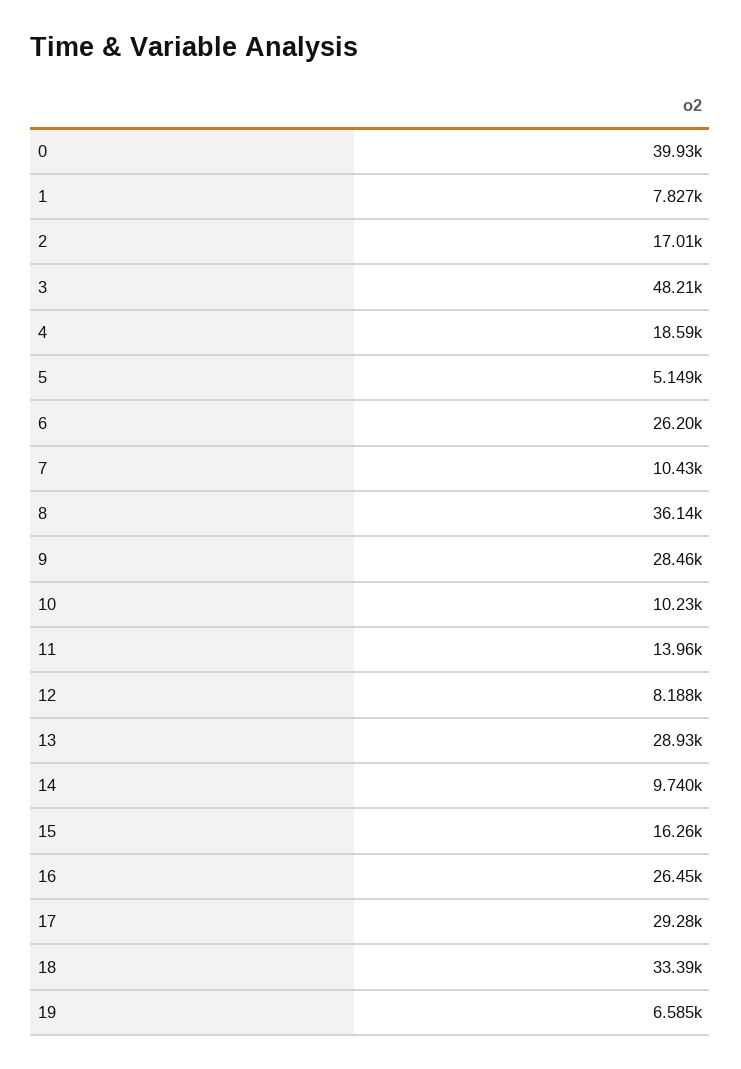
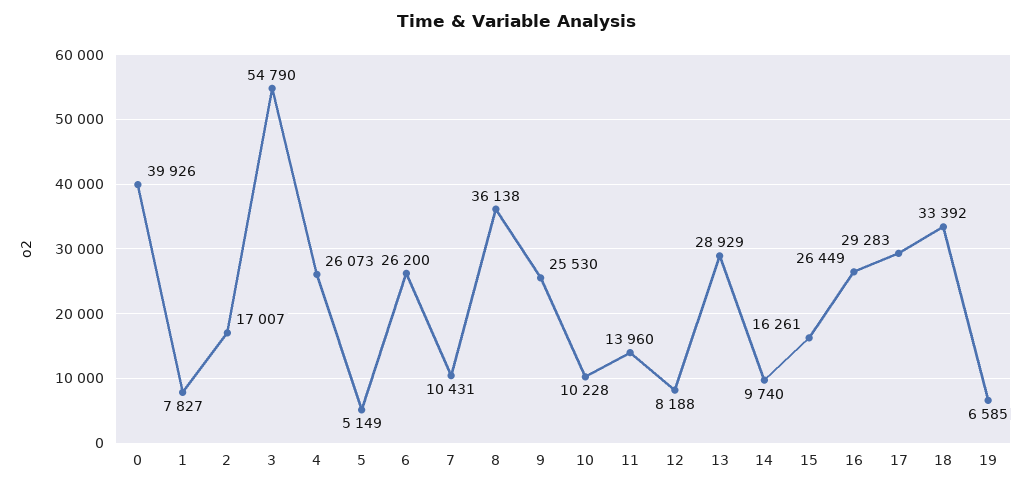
  {
    "0": 39926,
    "1": 7827,
    "2": 17007,
-   "3": 48210,
+   "3": 54790,
-   "4": 18590,
+   "4": 26073,
    "5": 5149,
    "6": 26200,
    "7": 10431,
    "8": 36138,
-   "9": 28460,
+   "9": 25530,
    "10": 10228,
    "11": 13960,
    "12": 8188,
    "13": 28929,
    "14": 9740,
    "15": 16261,
    "16": 26449,
    "17": 29283,
    "18": 33392,
    "19": 6585
  }

